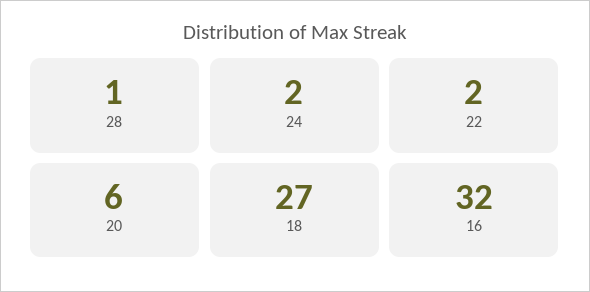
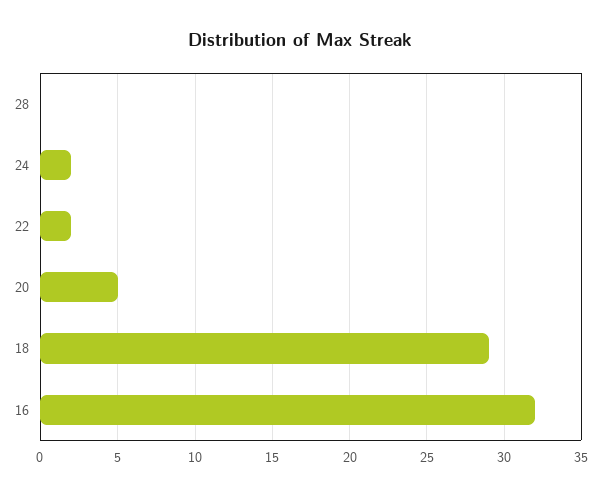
  {
-   "28": 1,
+   "28": 0,
    "24": 2,
    "22": 2,
-   "20": 6,
+   "20": 5,
-   "18": 27,
+   "18": 29,
    "16": 32
  }

